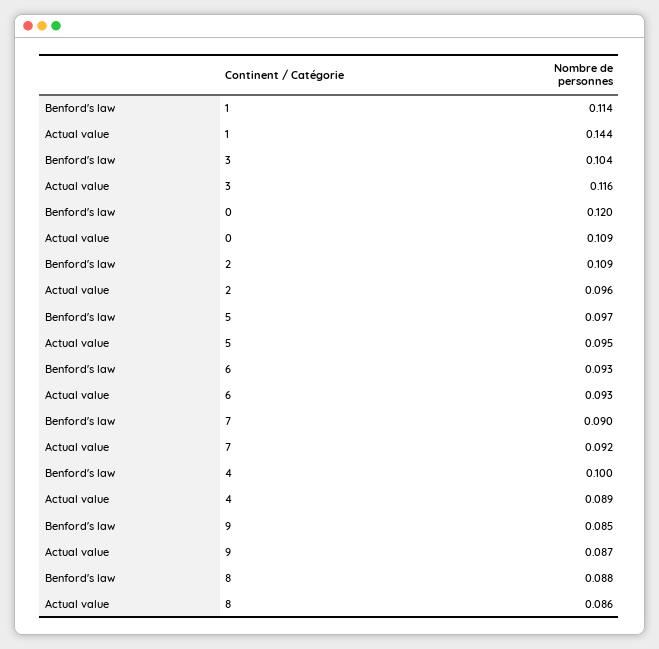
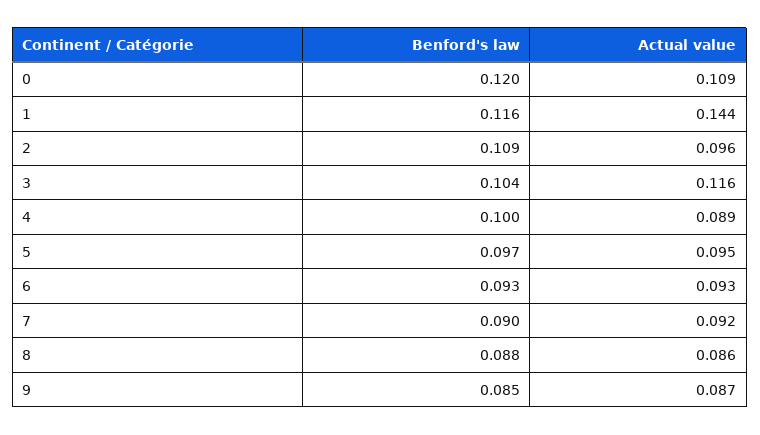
  {
    "Benford's law": {
-     "1": 0.114,
+     "1": 0.116,
      "3": 0.104,
      "0": 0.12,
      "2": 0.109,
      "5": 0.097,
      "6": 0.093,
      "7": 0.09,
      "4": 0.1,
      "9": 0.085,
      "8": 0.088
    },
    "Actual value": {
      "1": 0.144,
      "3": 0.116,
      "0": 0.109,
      "2": 0.096,
      "5": 0.095,
      "6": 0.093,
      "7": 0.092,
      "4": 0.089,
      "9": 0.087,
      "8": 0.086
    }
  }

